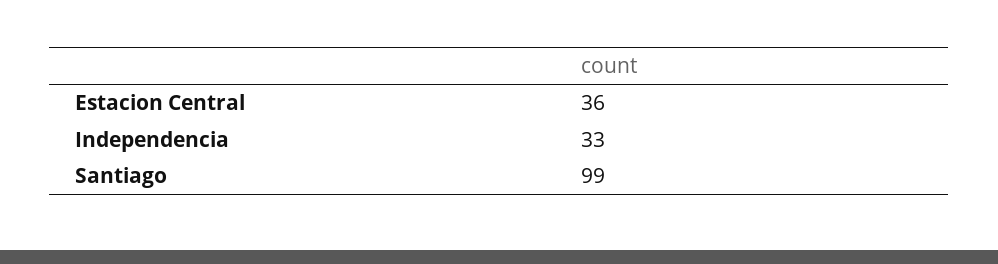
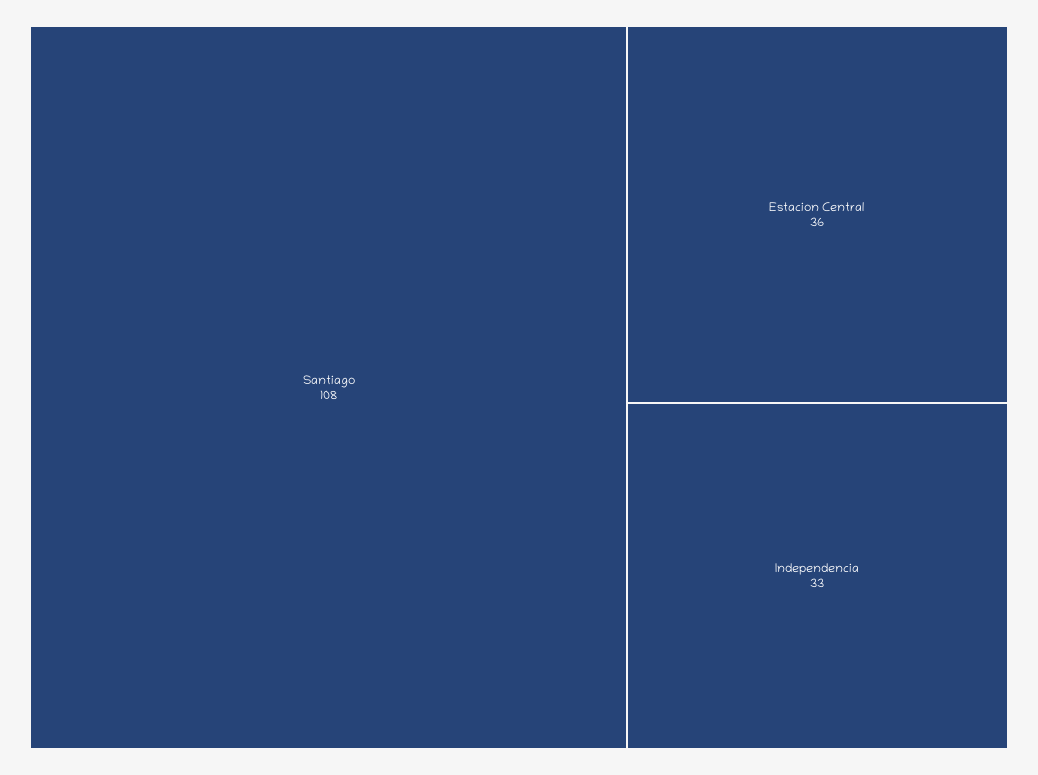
  {
    "Estacion Central": 36,
    "Independencia": 33,
-   "Santiago": 99
+   "Santiago": 108
  }

